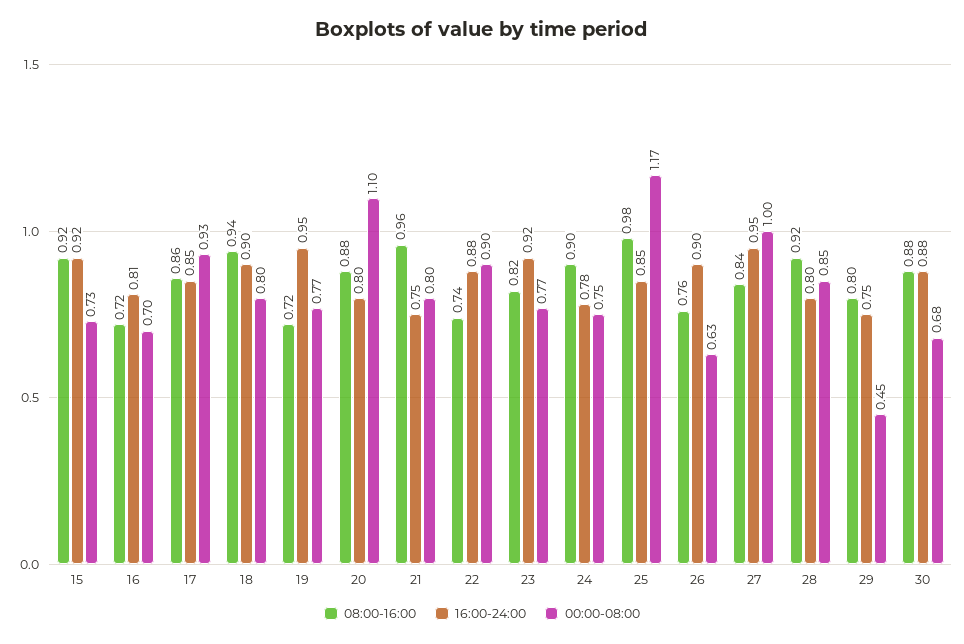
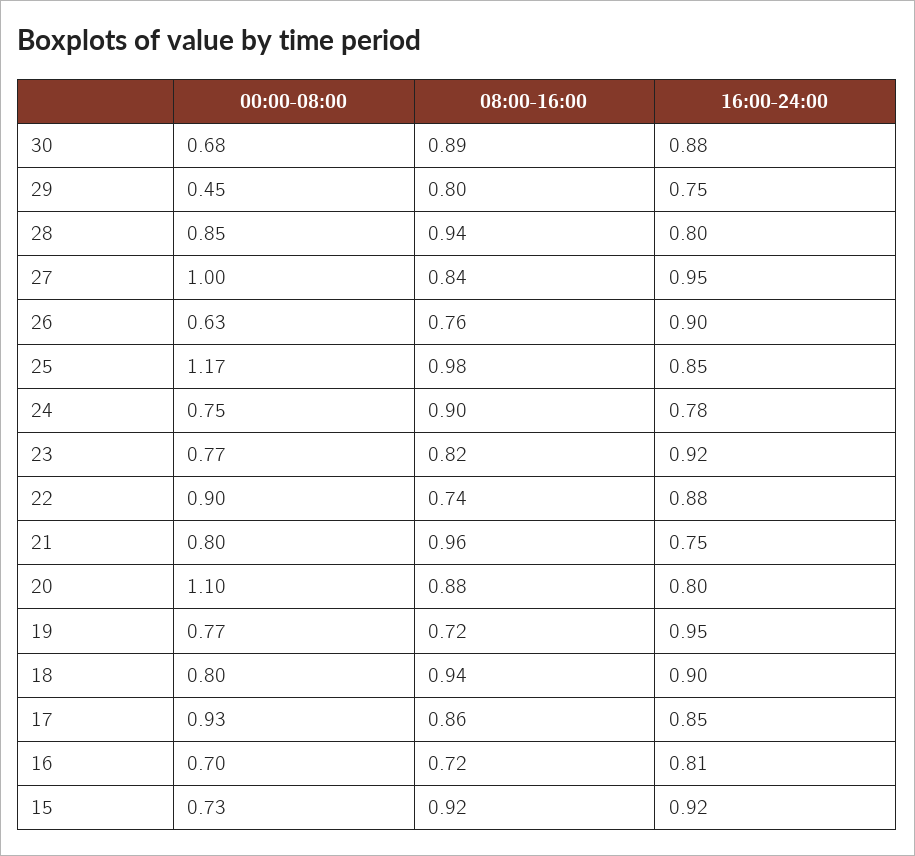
  {
    "08:00-16:00": {
      "15": 0.92,
      "16": 0.72,
      "17": 0.86,
      "18": 0.94,
      "19": 0.72,
      "20": 0.88,
      "21": 0.96,
      "22": 0.74,
      "23": 0.82,
      "24": 0.9,
      "25": 0.98,
      "26": 0.76,
      "27": 0.84,
-     "28": 0.92,
+     "28": 0.94,
      "29": 0.8,
-     "30": 0.88
+     "30": 0.89
    },
    "16:00-24:00": {
      "15": 0.92,
      "16": 0.81,
      "17": 0.85,
      "18": 0.9,
      "19": 0.95,
      "20": 0.8,
      "21": 0.75,
      "22": 0.88,
      "23": 0.92,
      "24": 0.78,
      "25": 0.85,
      "26": 0.9,
      "27": 0.95,
      "28": 0.8,
      "29": 0.75,
      "30": 0.88
    },
    "00:00-08:00": {
      "15": 0.73,
      "16": 0.7,
      "17": 0.93,
      "18": 0.8,
      "19": 0.77,
      "20": 1.1,
      "21": 0.8,
      "22": 0.9,
      "23": 0.77,
      "24": 0.75,
      "25": 1.17,
      "26": 0.63,
      "27": 1,
      "28": 0.85,
      "29": 0.45,
      "30": 0.68
    }
  }

